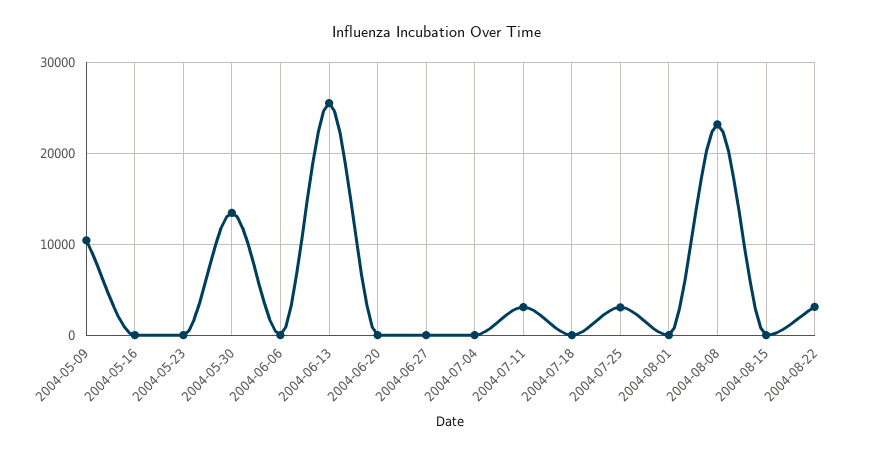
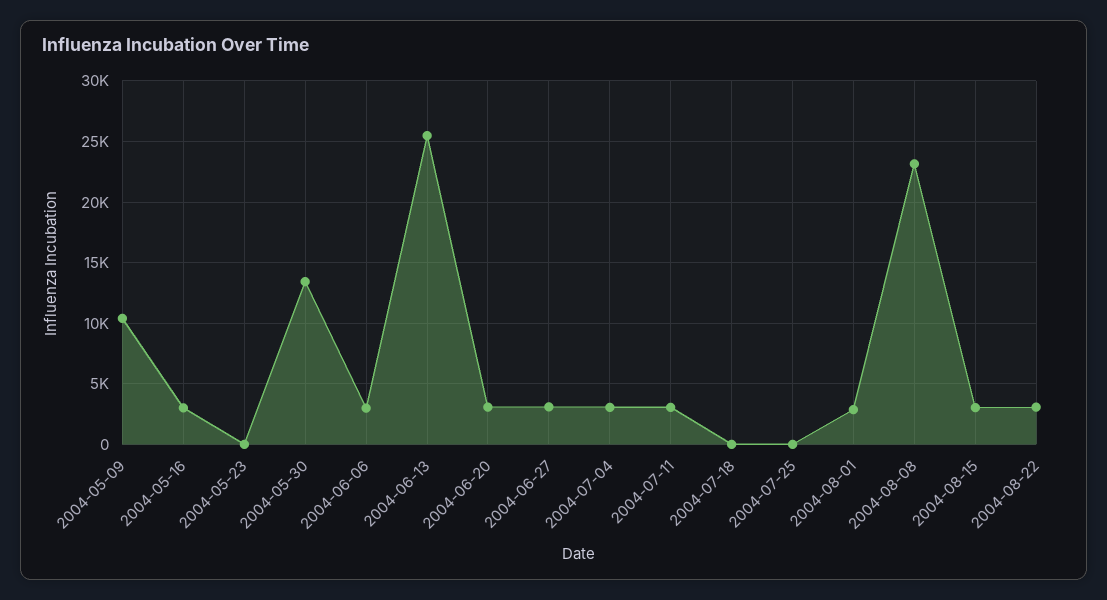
  {
    "2004-05-09": 10500,
-   "2004-05-16": 0,
+   "2004-05-16": 3000,
    "2004-05-23": 0,
    "2004-05-30": 13500,
-   "2004-06-06": 0,
+   "2004-06-06": 3000,
    "2004-06-13": 25500,
-   "2004-06-20": 0,
+   "2004-06-20": 3000,
-   "2004-06-27": 0,
+   "2004-06-27": 3000,
-   "2004-07-04": 0,
+   "2004-07-04": 3000,
    "2004-07-11": 3000,
    "2004-07-18": 0,
-   "2004-07-25": 3000,
+   "2004-07-25": 0,
-   "2004-08-01": 0,
+   "2004-08-01": 3000,
    "2004-08-08": 23000,
-   "2004-08-15": 0,
+   "2004-08-15": 3000,
    "2004-08-22": 3000
  }

